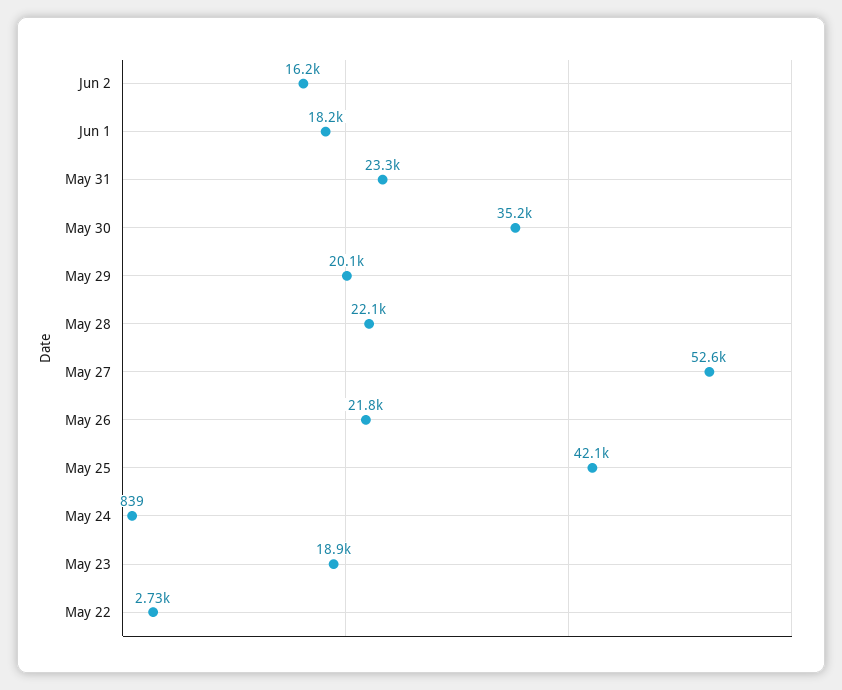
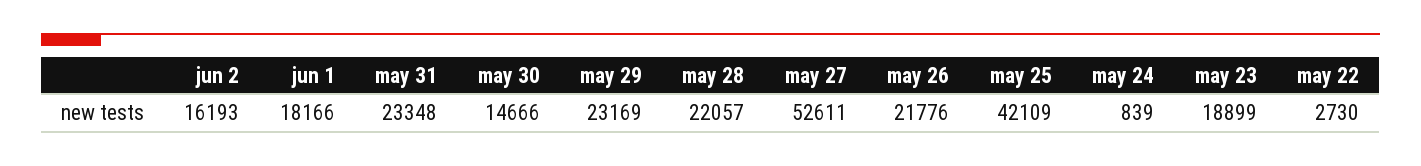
  {
    "Jun 2": 16193,
    "Jun 1": 18166,
    "May 31": 23348,
-   "May 30": 35200,
+   "May 30": 14666,
-   "May 29": 20100,
+   "May 29": 23169,
    "May 28": 22057,
    "May 27": 52611,
    "May 26": 21776,
    "May 25": 42109,
    "May 24": 839,
    "May 23": 18899,
    "May 22": 2730
  }

